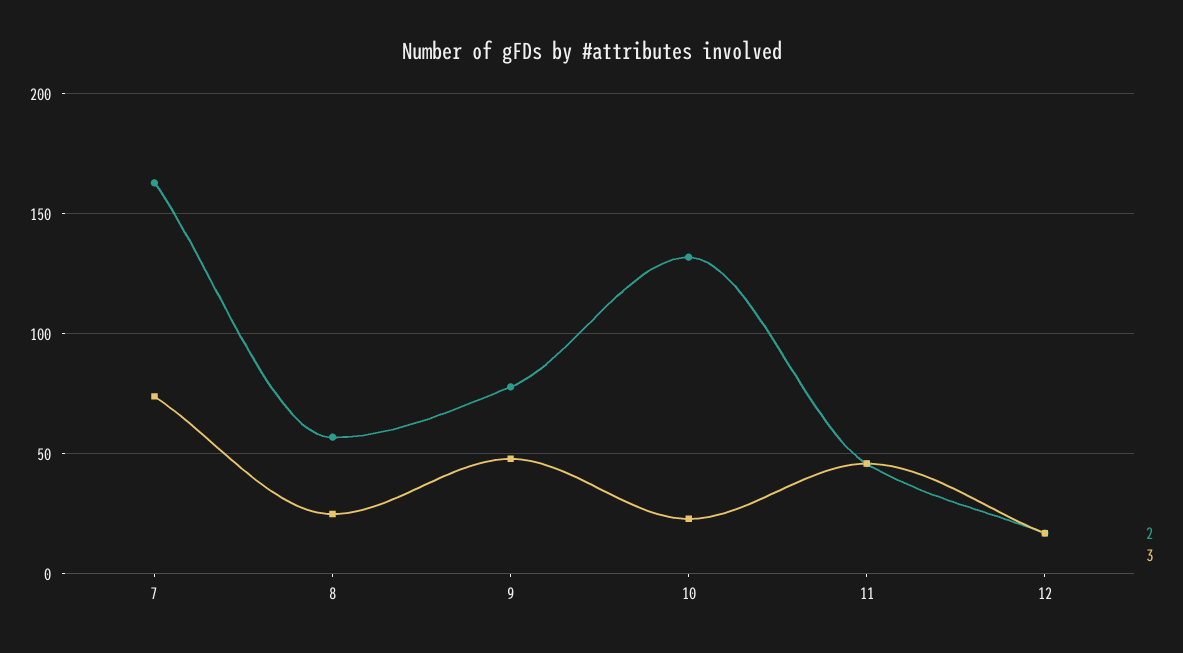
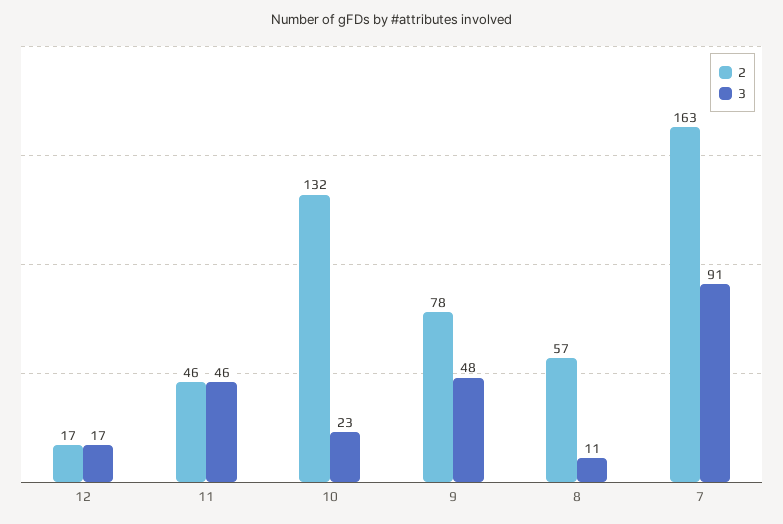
  {
    "2": {
      "7": 163,
      "8": 57,
      "9": 78,
      "10": 132,
      "11": 46,
      "12": 17
    },
    "3": {
-     "7": 75,
+     "7": 91,
-     "8": 25,
+     "8": 11,
      "9": 48,
      "10": 23,
      "11": 46,
      "12": 17
    }
  }

